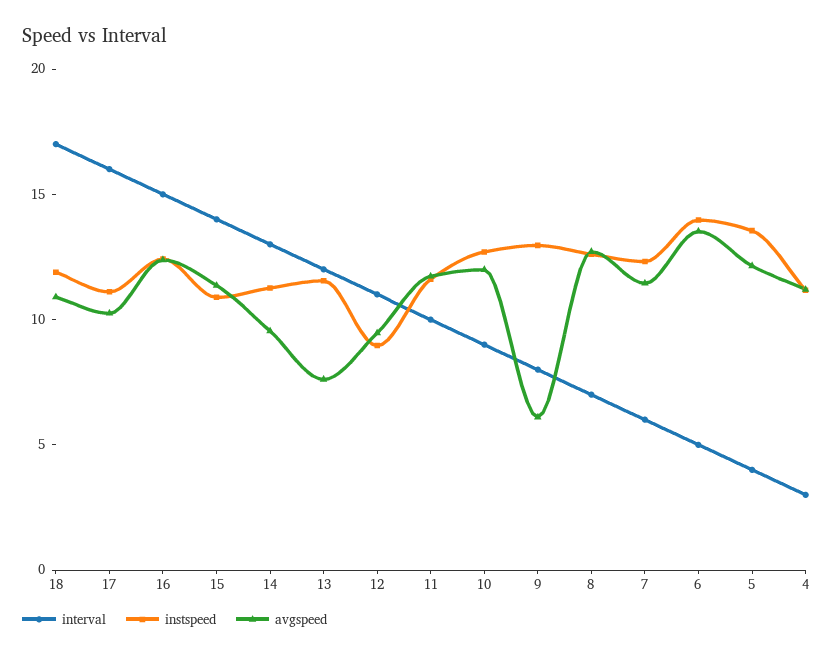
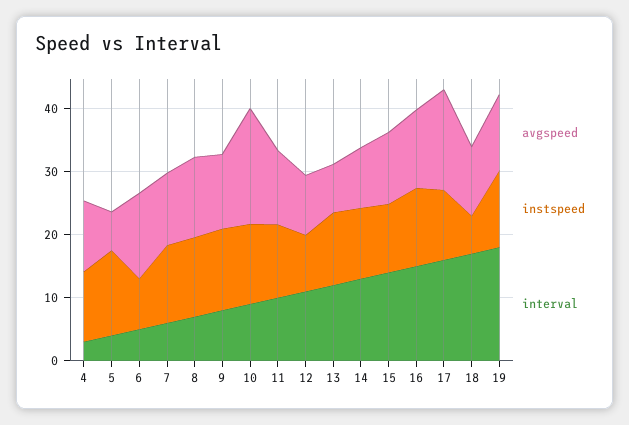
  {
    "interval": {
      "18": 17,
      "17": 16,
      "16": 15,
      "15": 14,
      "14": 13,
      "13": 12,
      "12": 11,
      "11": 10,
      "10": 9,
      "9": 8,
      "8": 7,
      "7": 6,
      "6": 5,
      "5": 4,
-     "4": 3
+     "4": 3,
+     "19": 18
    },
    "instspeed": {
-     "18": 12,
+     "18": 6,
      "17": 11,
      "16": 12,
      "15": 11,
      "14": 11,
      "13": 12,
      "12": 9,
      "11": 12,
      "10": 13,
      "9": 13,
      "8": 13,
      "7": 12,
-     "6": 14,
+     "6": 8,
      "5": 14,
-     "4": 11
+     "4": 11,
+     "19": 12
    },
    "avgspeed": {
      "18": 11,
-     "17": 10,
+     "17": 16,
      "16": 12,
      "15": 11,
      "14": 10,
      "13": 8,
      "12": 9,
      "11": 12,
-     "10": 12,
+     "10": 18,
-     "9": 6,
+     "9": 12,
      "8": 13,
      "7": 11,
      "6": 14,
-     "5": 12,
+     "5": 6,
-     "4": 11
+     "4": 11,
+     "19": 12
    }
  }

